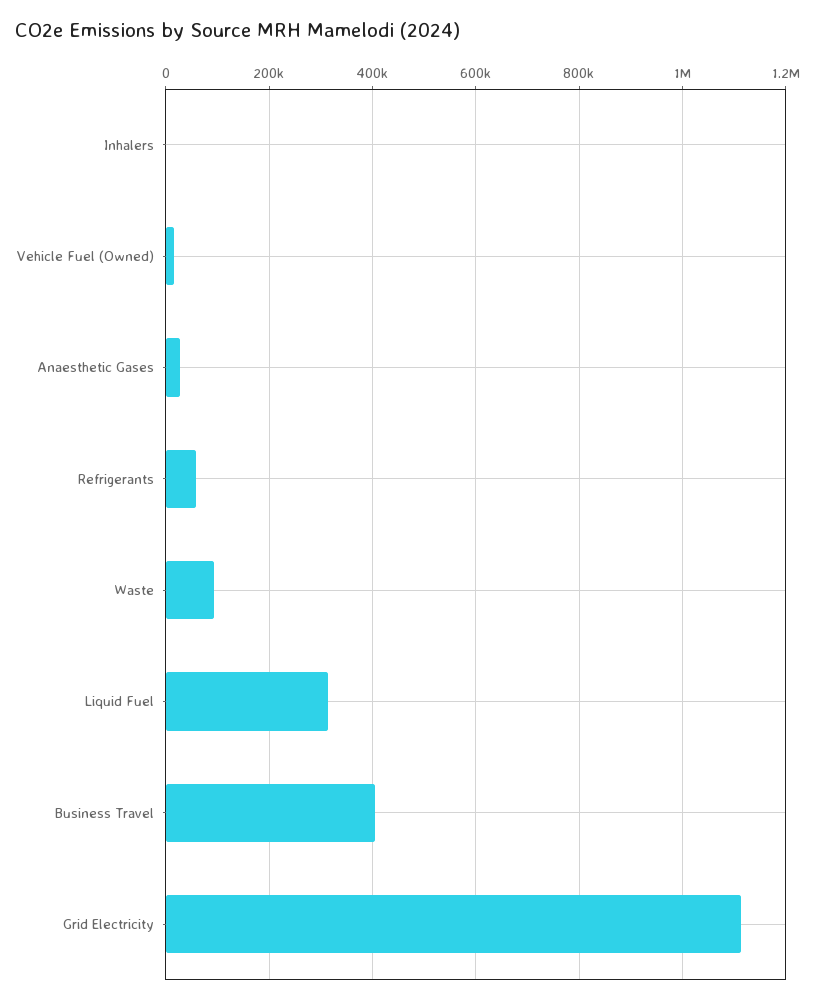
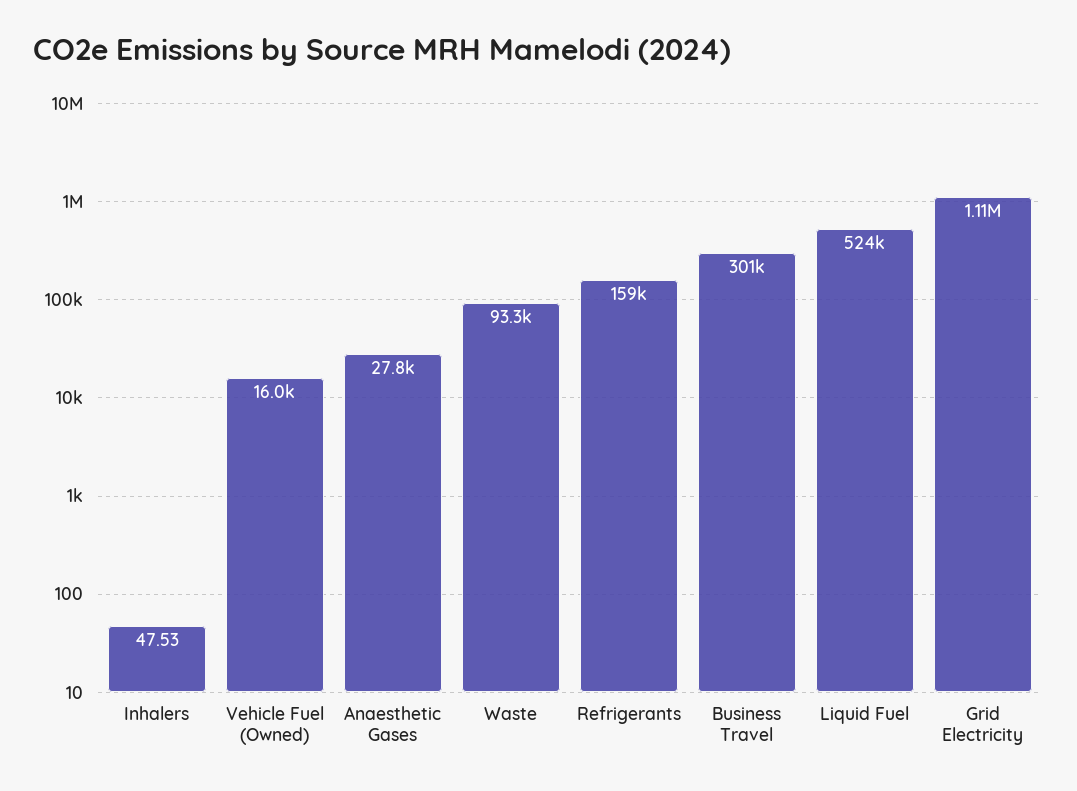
  {
    "Inhalers": 47.53,
    "Vehicle Fuel (Owned)": 16000,
    "Anaesthetic Gases": 27800,
-   "Refrigerants": 60000,
+   "Refrigerants": 159000,
    "Waste": 93300,
-   "Liquid Fuel": 320000,
+   "Liquid Fuel": 524000,
-   "Business Travel": 400000,
+   "Business Travel": 301000,
    "Grid Electricity": 1110000
  }

